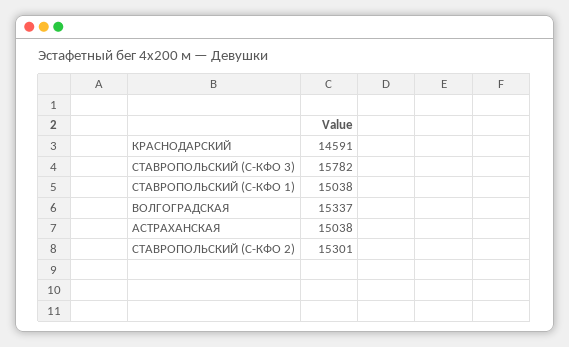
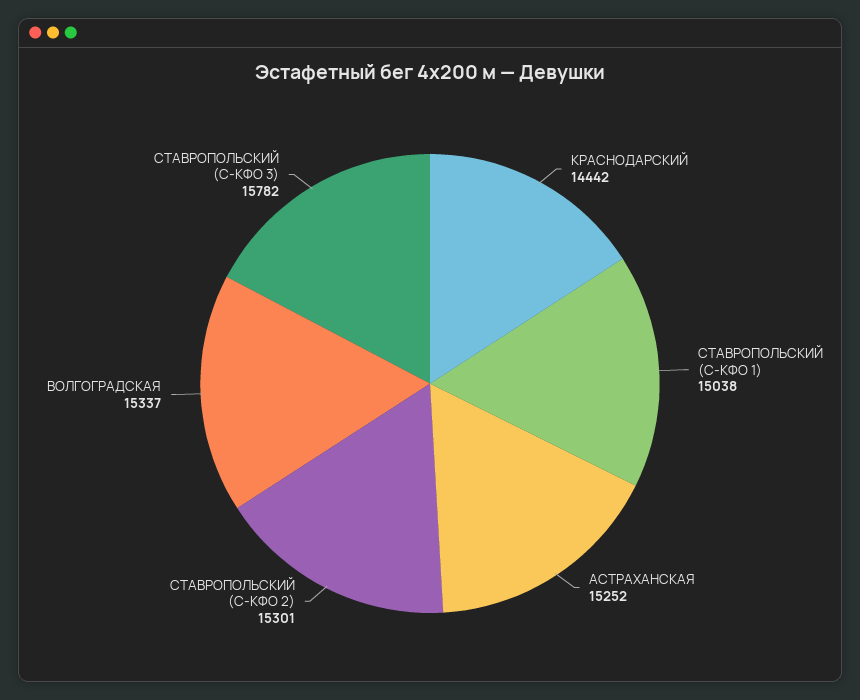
  {
-   "КРАСНОДАРСКИЙ": 14591,
+   "КРАСНОДАРСКИЙ": 14442,
    "СТАВРОПОЛЬСКИЙ (С-КФО 3)": 15782,
    "СТАВРОПОЛЬСКИЙ (С-КФО 1)": 15038,
    "ВОЛГОГРАДСКАЯ": 15337,
-   "АСТРАХАНСКАЯ": 15038,
+   "АСТРАХАНСКАЯ": 15252,
    "СТАВРОПОЛЬСКИЙ (С-КФО 2)": 15301
  }

